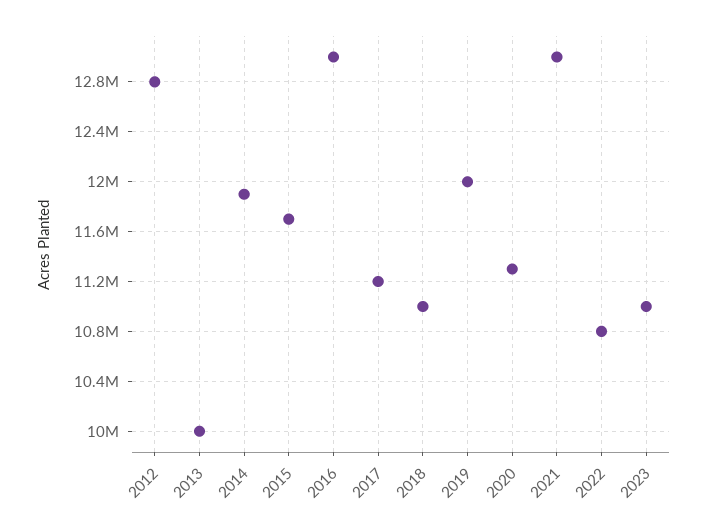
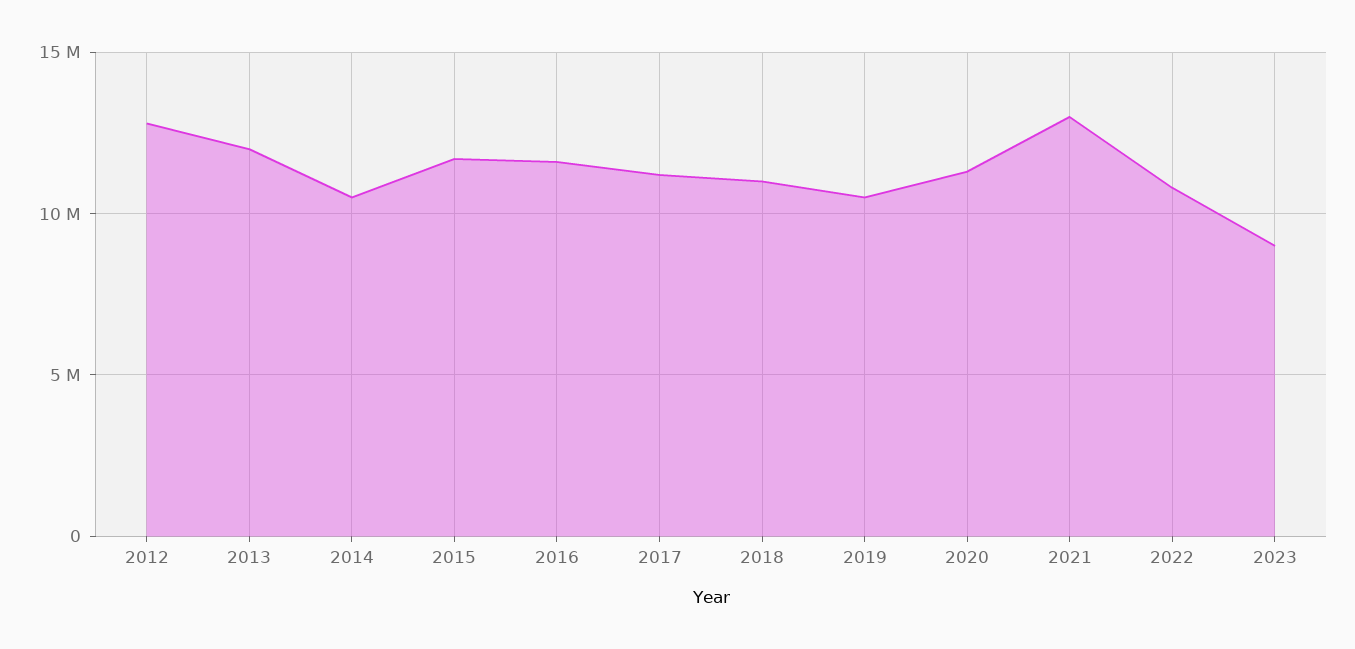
  {
    "2012": 12800000,
-   "2013": 10000000,
+   "2013": 12000000,
-   "2014": 11900000,
+   "2014": 10500000,
    "2015": 11700000,
-   "2016": 13000000,
+   "2016": 11500000,
    "2017": 11200000,
    "2018": 11000000,
-   "2019": 12000000,
+   "2019": 10500000,
    "2020": 11300000,
    "2021": 13000000,
    "2022": 10800000,
-   "2023": 11000000
+   "2023": 9000000
  }

